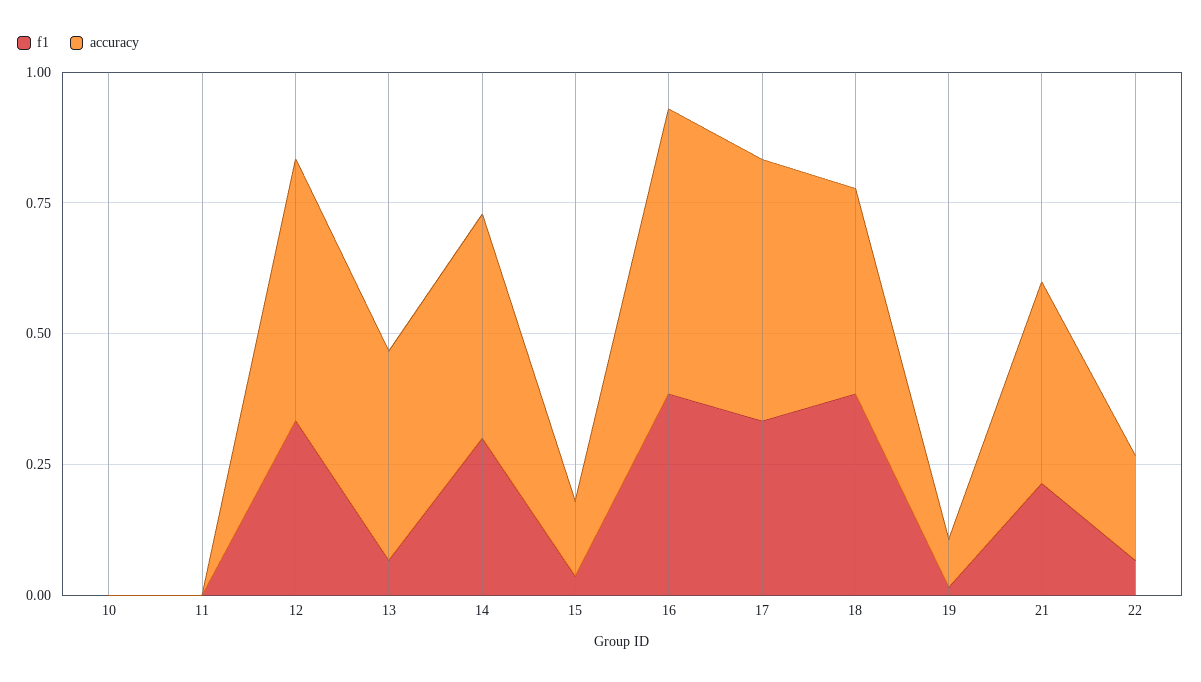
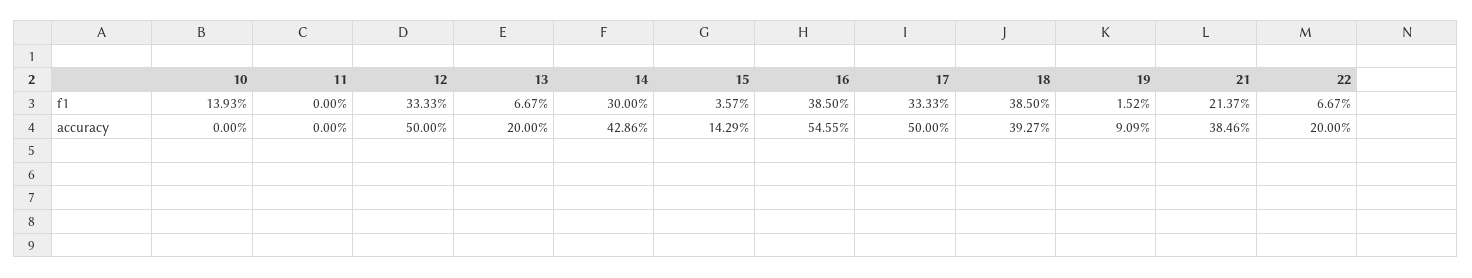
  {
    "f1": {
-     "10": 0,
+     "10": 0.1393,
      "11": 0,
      "12": 0.3333,
      "13": 0.0667,
      "14": 0.3,
      "15": 0.0357,
      "16": 0.385,
      "17": 0.3333,
      "18": 0.385,
      "19": 0.0152,
      "21": 0.2137,
      "22": 0.0667
    },
    "accuracy": {
      "10": 0,
      "11": 0,
      "12": 0.5,
-     "13": 0.4,
+     "13": 0.2,
      "14": 0.4286,
      "15": 0.1429,
      "16": 0.5455,
      "17": 0.5,
      "18": 0.3927,
      "19": 0.0909,
      "21": 0.3846,
      "22": 0.2
    }
  }

